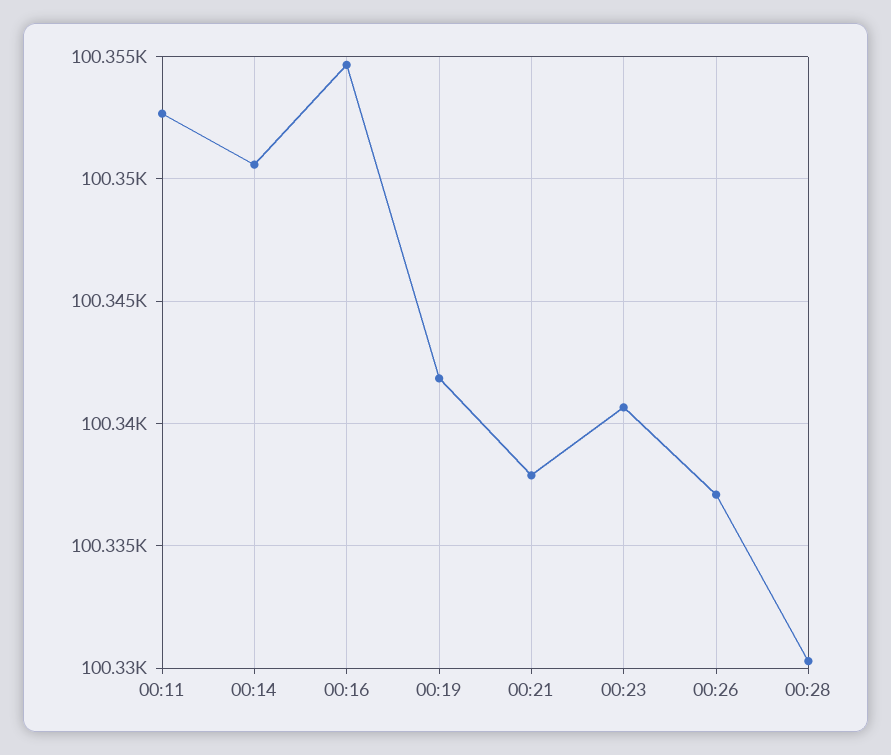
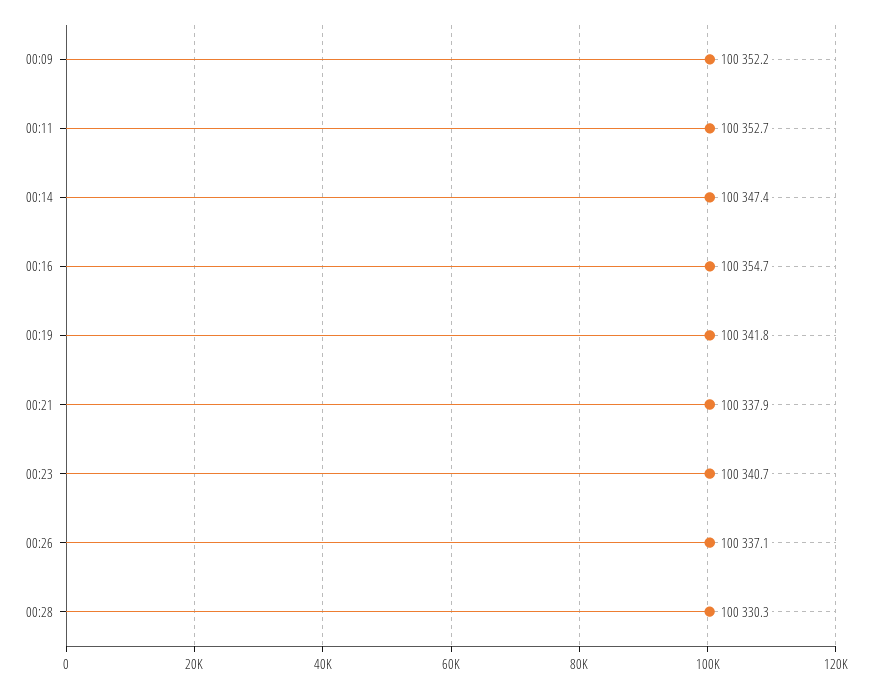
  {
    "00:11": 100352.7,
-   "00:14": 100350.5,
+   "00:14": 100347.4,
    "00:16": 100354.7,
    "00:19": 100341.8,
    "00:21": 100337.9,
    "00:23": 100340.7,
    "00:26": 100337.1,
-   "00:28": 100330.3
+   "00:28": 100330.3,
+   "00:09": 100352.2
  }

